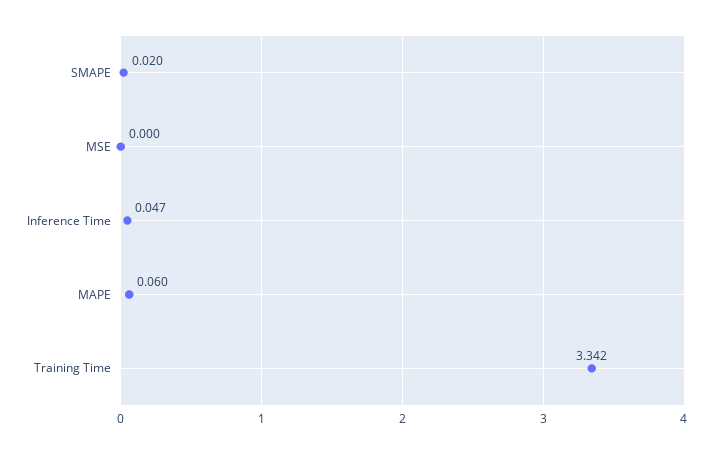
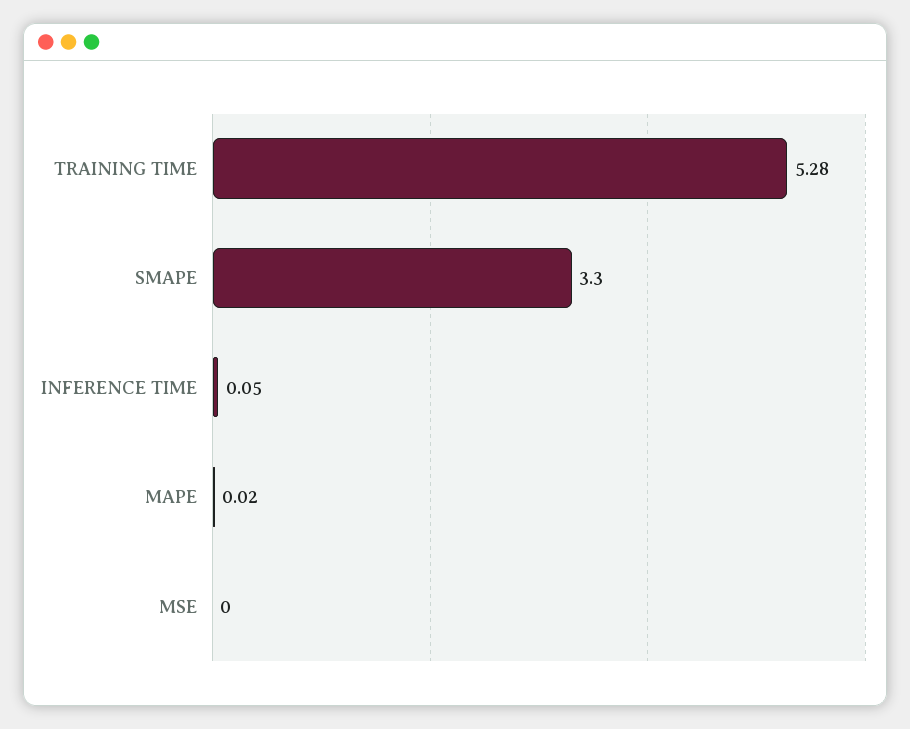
  {
-   "SMAPE": 0.02,
+   "SMAPE": 3.3,
    "MSE": 0,
    "Inference Time": 0.047,
-   "MAPE": 0.06,
+   "MAPE": 0.02,
-   "Training Time": 3.342
+   "Training Time": 5.28
  }

